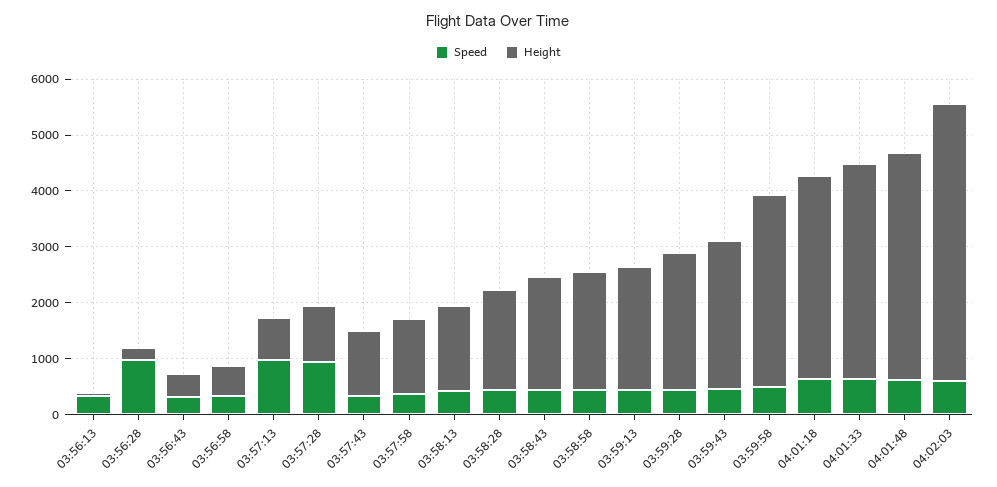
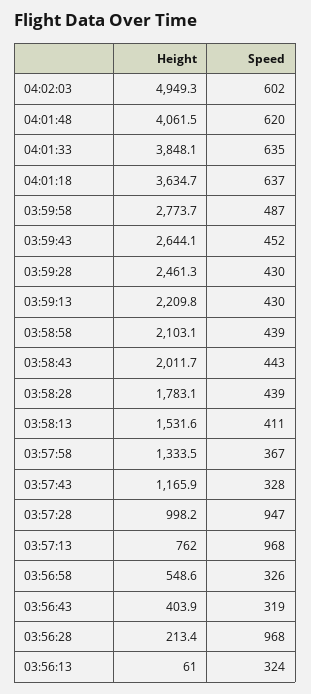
  {
    "Speed": {
      "03:56:13": 324,
      "03:56:28": 968,
      "03:56:43": 319,
      "03:56:58": 326,
      "03:57:13": 968,
      "03:57:28": 947,
      "03:57:43": 328,
      "03:57:58": 367,
      "03:58:13": 411,
      "03:58:28": 439,
      "03:58:43": 443,
      "03:58:58": 439,
      "03:59:13": 430,
      "03:59:28": 430,
      "03:59:43": 452,
      "03:59:58": 487,
      "04:01:18": 637,
      "04:01:33": 635,
      "04:01:48": 620,
      "04:02:03": 602
    },
    "Height": {
      "03:56:13": 61,
      "03:56:28": 213.4,
      "03:56:43": 403.9,
      "03:56:58": 548.6,
      "03:57:13": 762,
      "03:57:28": 998.2,
      "03:57:43": 1165.9,
      "03:57:58": 1333.5,
      "03:58:13": 1531.6,
      "03:58:28": 1783.1,
      "03:58:43": 2011.7,
      "03:58:58": 2103.1,
      "03:59:13": 2209.8,
      "03:59:28": 2461.3,
      "03:59:43": 2644.1,
-     "03:59:58": 3400,
+     "03:59:58": 2773.7,
      "04:01:18": 3634.7,
      "04:01:33": 3848.1,
      "04:01:48": 4061.5,
      "04:02:03": 4949.3
    }
  }

